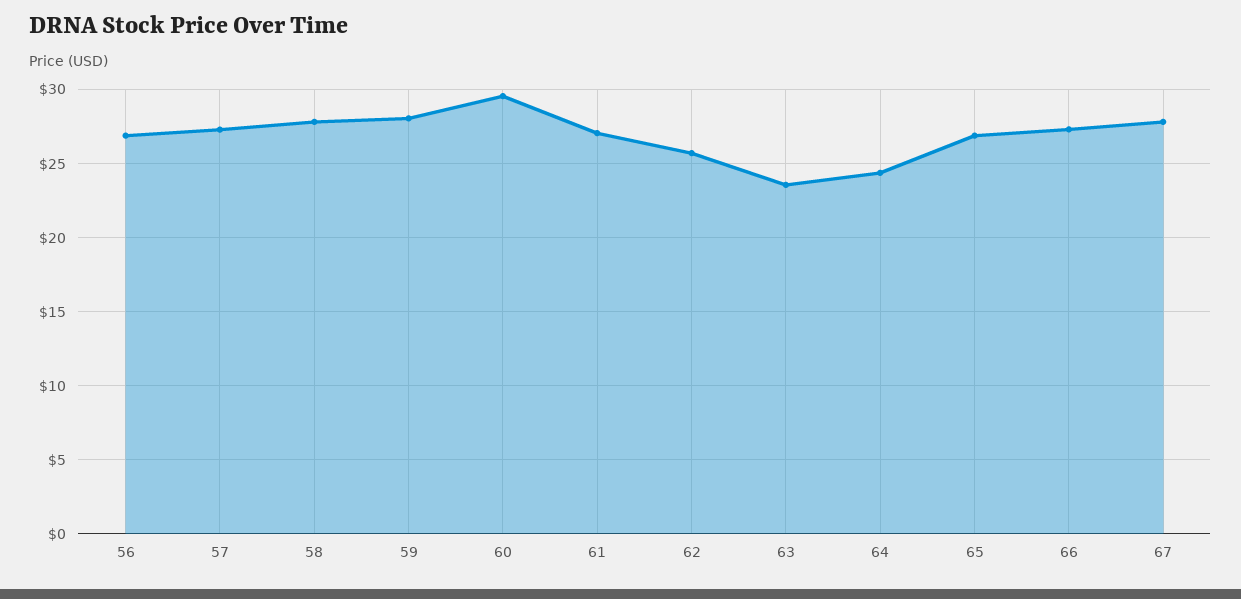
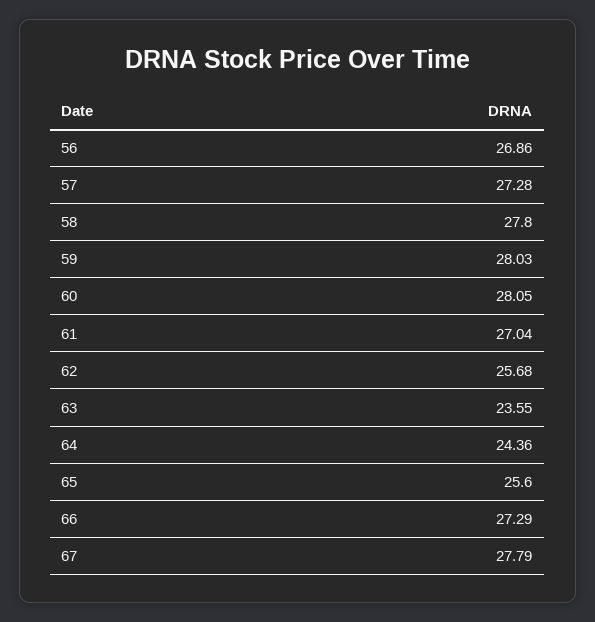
  {
    "56": 26.86,
    "57": 27.28,
    "58": 27.8,
    "59": 28.03,
-   "60": 29.5,
+   "60": 28.05,
    "61": 27.04,
    "62": 25.68,
    "63": 23.55,
    "64": 24.36,
-   "65": 27,
+   "65": 25.6,
    "66": 27.29,
    "67": 27.79
  }

